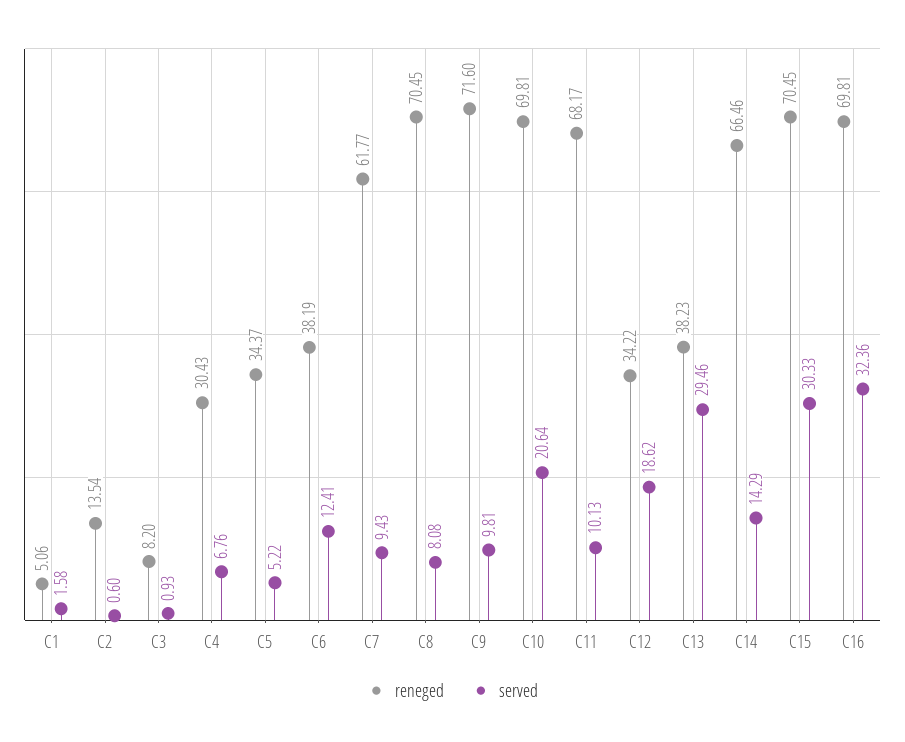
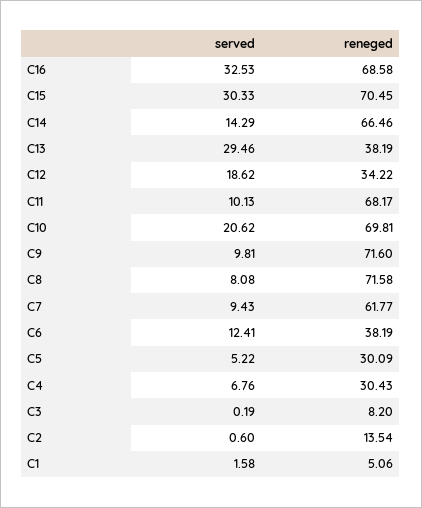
  {
    "reneged": {
      "C1": 5.06,
      "C2": 13.54,
      "C3": 8.2,
      "C4": 30.43,
-     "C5": 34.37,
+     "C5": 30.09,
      "C6": 38.19,
      "C7": 61.77,
-     "C8": 70.45,
+     "C8": 71.58,
      "C9": 71.6,
      "C10": 69.81,
      "C11": 68.17,
      "C12": 34.22,
-     "C13": 38.23,
+     "C13": 38.19,
      "C14": 66.46,
      "C15": 70.45,
-     "C16": 69.81
+     "C16": 68.58
    },
    "served": {
      "C1": 1.58,
      "C2": 0.6,
-     "C3": 0.93,
+     "C3": 0.19,
      "C4": 6.76,
      "C5": 5.22,
      "C6": 12.41,
      "C7": 9.43,
      "C8": 8.08,
      "C9": 9.81,
-     "C10": 20.64,
+     "C10": 20.62,
      "C11": 10.13,
      "C12": 18.62,
      "C13": 29.46,
      "C14": 14.29,
      "C15": 30.33,
-     "C16": 32.36
+     "C16": 32.53
    }
  }

